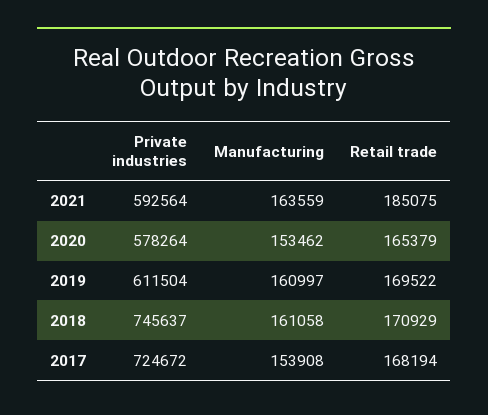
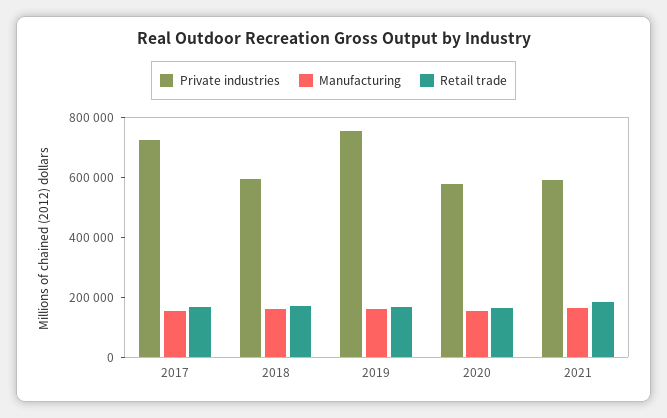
  {
    "Private industries": {
      "2021": 592564,
      "2020": 578264,
-     "2019": 611504,
+     "2019": 750000,
-     "2018": 745637,
+     "2018": 600000,
      "2017": 724672
    },
    "Manufacturing": {
      "2021": 163559,
      "2020": 153462,
      "2019": 160997,
      "2018": 161058,
      "2017": 153908
    },
    "Retail trade": {
      "2021": 185075,
      "2020": 165379,
      "2019": 169522,
      "2018": 170929,
      "2017": 168194
    }
  }

